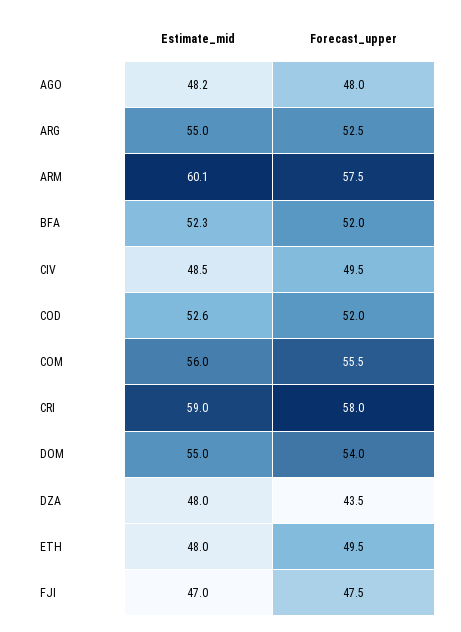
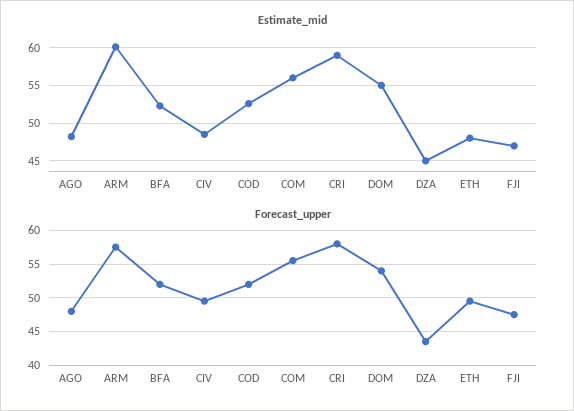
  {
    "Estimate_mid": {
      "AGO": 48.2,
-     "ARG": 55,
      "ARM": 60.1,
      "BFA": 52.3,
      "CIV": 48.5,
      "COD": 52.6,
      "COM": 56,
      "CRI": 59,
      "DOM": 55,
-     "DZA": 48,
+     "DZA": 45,
      "ETH": 48,
      "FJI": 47
    },
    "Forecast_upper": {
      "AGO": 48,
-     "ARG": 52.5,
      "ARM": 57.5,
      "BFA": 52,
      "CIV": 49.5,
      "COD": 52,
      "COM": 55.5,
      "CRI": 58,
      "DOM": 54,
      "DZA": 43.5,
      "ETH": 49.5,
      "FJI": 47.5
    }
  }

